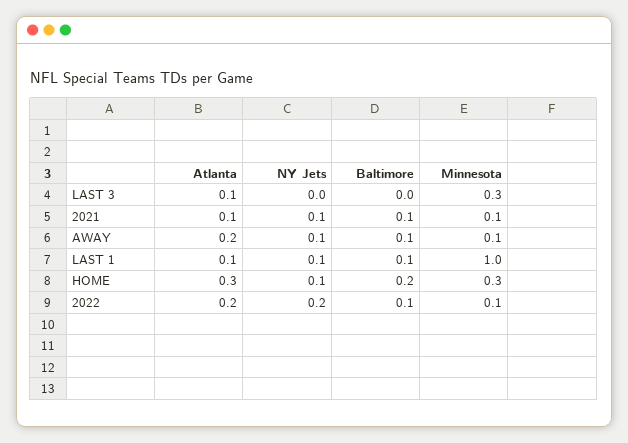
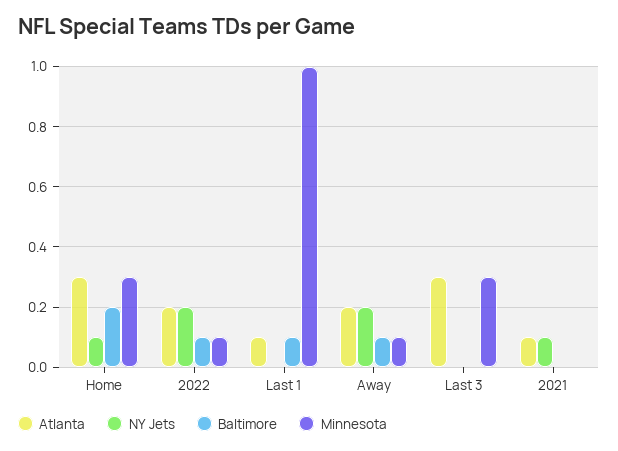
  {
    "Atlanta": {
-     "LAST 3": 0.1,
+     "LAST 3": 0.3,
      "2021": 0.1,
      "AWAY": 0.2,
      "LAST 1": 0.1,
      "HOME": 0.3,
      "2022": 0.2
    },
    "NY Jets": {
      "LAST 3": 0,
      "2021": 0.1,
-     "AWAY": 0.1,
+     "AWAY": 0.2,
-     "LAST 1": 0.1,
+     "LAST 1": 0,
      "HOME": 0.1,
      "2022": 0.2
    },
    "Baltimore": {
      "LAST 3": 0,
-     "2021": 0.1,
+     "2021": 0,
      "AWAY": 0.1,
      "LAST 1": 0.1,
      "HOME": 0.2,
      "2022": 0.1
    },
    "Minnesota": {
      "LAST 3": 0.3,
-     "2021": 0.1,
+     "2021": 0,
      "AWAY": 0.1,
      "LAST 1": 1,
      "HOME": 0.3,
      "2022": 0.1
    }
  }

